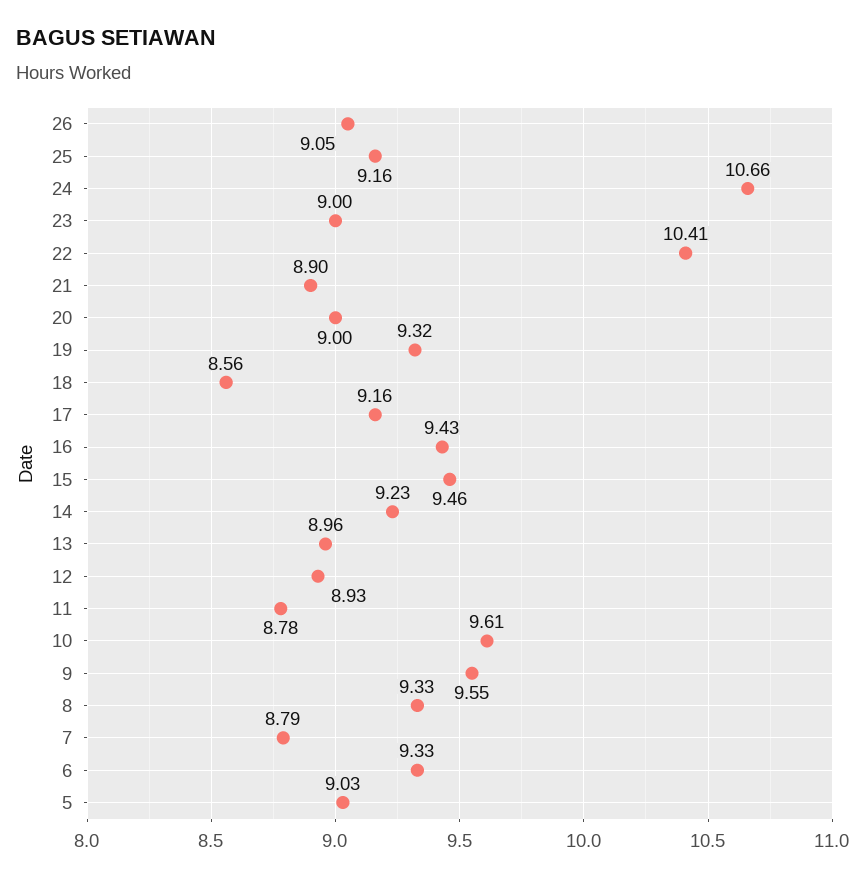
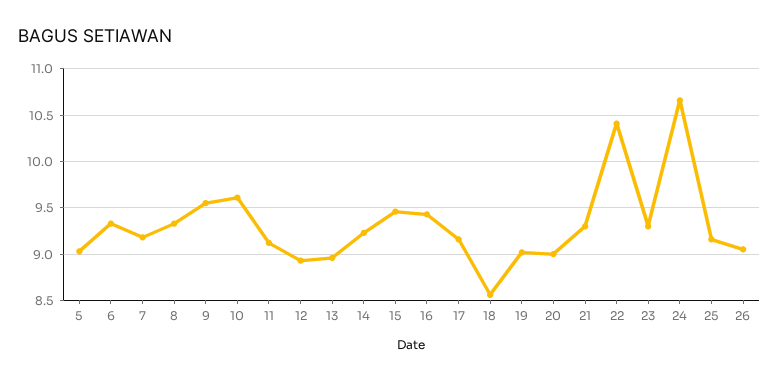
  {
    "26": 9.05,
    "25": 9.16,
    "24": 10.66,
-   "23": 9,
+   "23": 9.3,
    "22": 10.41,
-   "21": 8.9,
+   "21": 9.3,
    "20": 9,
-   "19": 9.32,
+   "19": 9,
    "18": 8.56,
    "17": 9.16,
    "16": 9.43,
    "15": 9.46,
    "14": 9.23,
    "13": 8.96,
    "12": 8.93,
-   "11": 8.78,
+   "11": 9.1,
    "10": 9.61,
    "9": 9.55,
    "8": 9.33,
-   "7": 8.79,
+   "7": 9.2,
    "6": 9.33,
    "5": 9.03
  }

